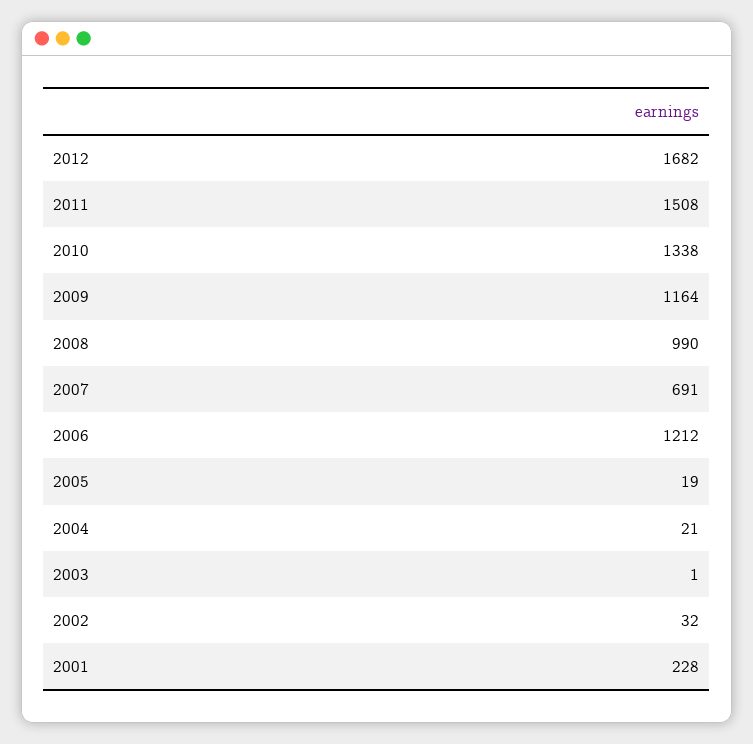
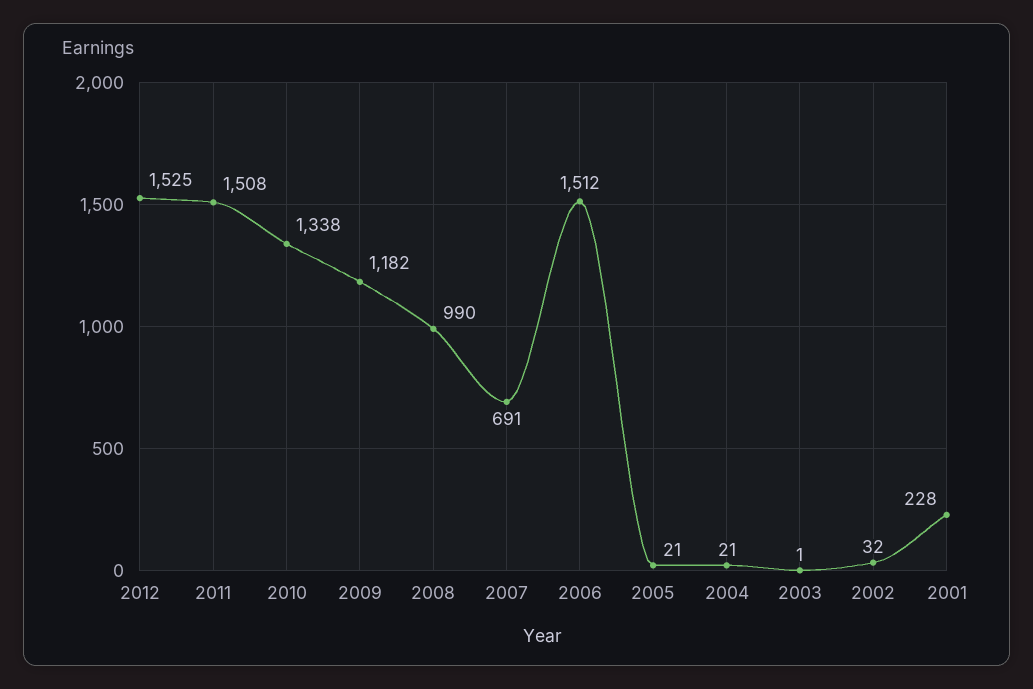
  {
-   "2012": 1682,
+   "2012": 1525,
    "2011": 1508,
    "2010": 1338,
-   "2009": 1164,
+   "2009": 1182,
    "2008": 990,
    "2007": 691,
-   "2006": 1212,
+   "2006": 1512,
-   "2005": 19,
+   "2005": 21,
    "2004": 21,
    "2003": 1,
    "2002": 32,
    "2001": 228
  }

